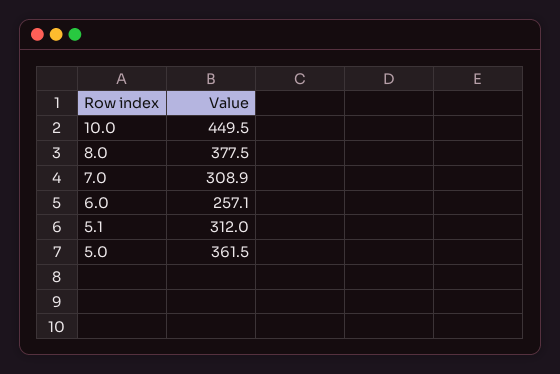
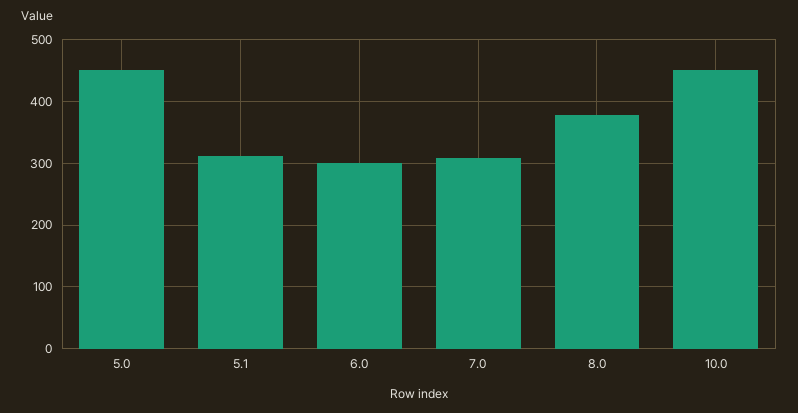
  {
    "10.0": 449.5,
    "8.0": 377.5,
    "7.0": 308.9,
-   "6.0": 257.1,
+   "6.0": 300,
    "5.1": 312,
-   "5.0": 361.5
+   "5.0": 450
  }

